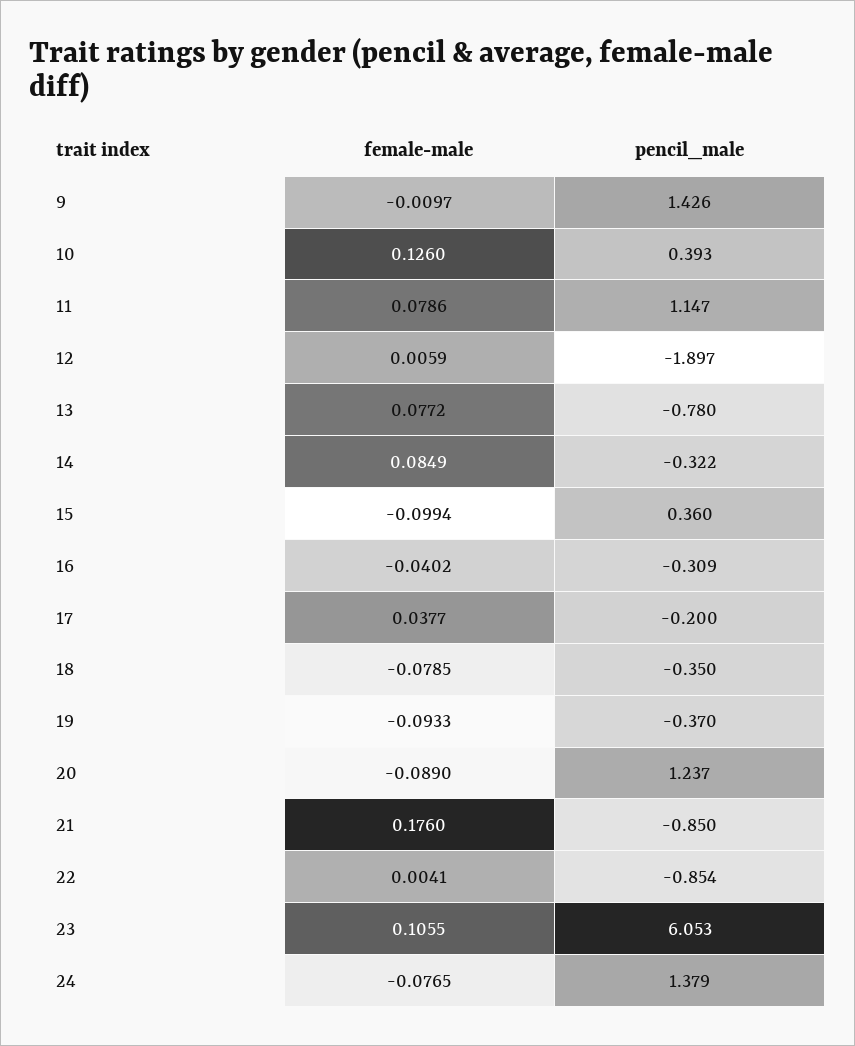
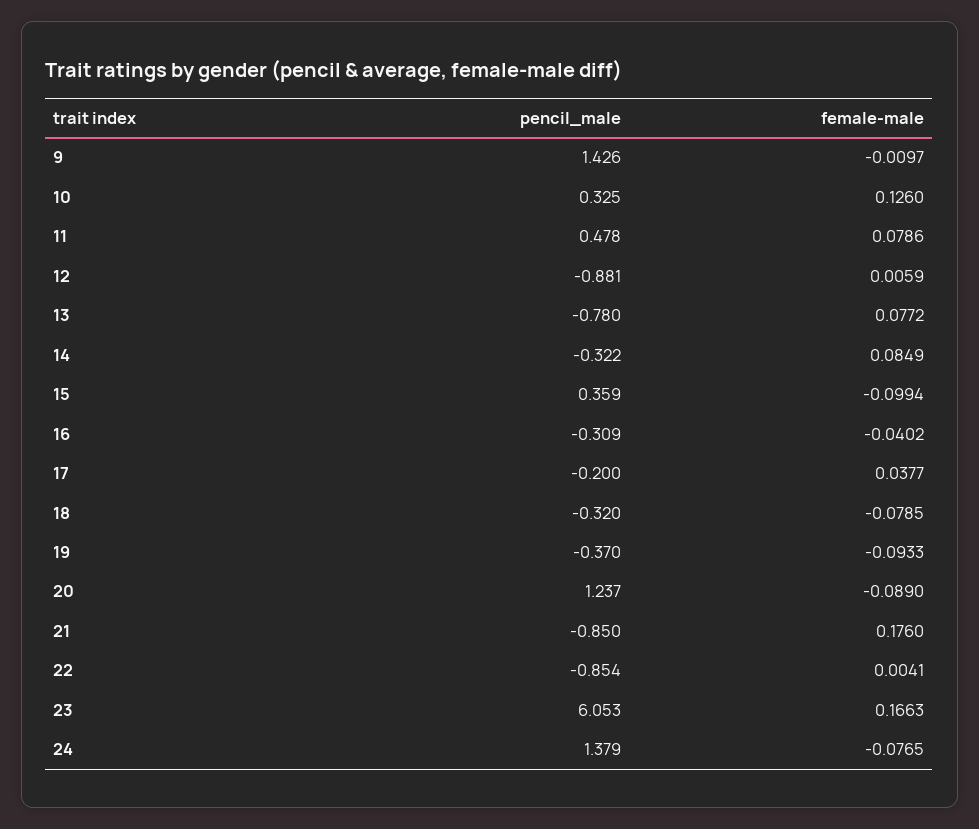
  {
    "female-male": {
      "9": -0.0097,
      "10": 0.126,
      "11": 0.0786,
      "12": 0.0059,
      "13": 0.0772,
      "14": 0.0849,
      "15": -0.0994,
      "16": -0.0402,
      "17": 0.0377,
      "18": -0.0785,
      "19": -0.0933,
      "20": -0.089,
      "21": 0.176,
      "22": 0.0041,
-     "23": 0.1055,
+     "23": 0.1663,
      "24": -0.0765
    },
    "pencil_male": {
      "9": 1.426,
-     "10": 0.393,
+     "10": 0.325,
-     "11": 1.147,
+     "11": 0.478,
-     "12": -1.897,
+     "12": -0.881,
      "13": -0.78,
      "14": -0.322,
-     "15": 0.36,
+     "15": 0.359,
      "16": -0.309,
      "17": -0.2,
-     "18": -0.35,
+     "18": -0.32,
      "19": -0.37,
      "20": 1.237,
      "21": -0.85,
      "22": -0.854,
      "23": 6.053,
      "24": 1.379
    }
  }

